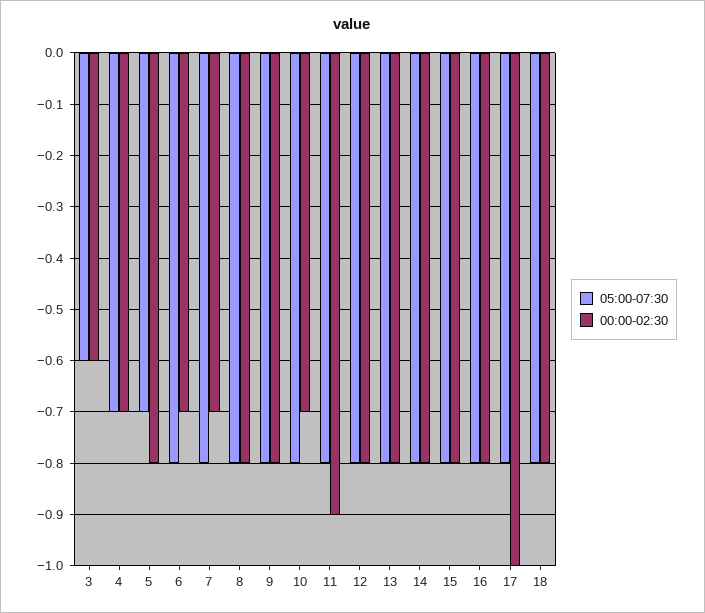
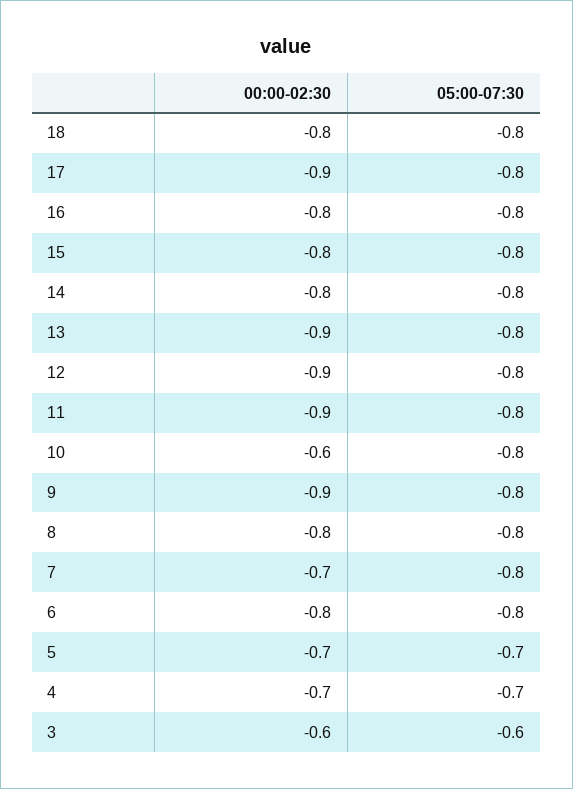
  {
    "05:00-07:30": {
      "3": -0.6,
      "4": -0.7,
      "5": -0.7,
      "6": -0.8,
      "7": -0.8,
      "8": -0.8,
      "9": -0.8,
      "10": -0.8,
      "11": -0.8,
      "12": -0.8,
      "13": -0.8,
      "14": -0.8,
      "15": -0.8,
      "16": -0.8,
      "17": -0.8,
      "18": -0.8
    },
    "00:00-02:30": {
      "3": -0.6,
      "4": -0.7,
-     "5": -0.8,
+     "5": -0.7,
-     "6": -0.7,
+     "6": -0.8,
      "7": -0.7,
      "8": -0.8,
-     "9": -0.8,
+     "9": -0.9,
-     "10": -0.7,
+     "10": -0.6,
      "11": -0.9,
-     "12": -0.8,
+     "12": -0.9,
-     "13": -0.8,
+     "13": -0.9,
      "14": -0.8,
      "15": -0.8,
      "16": -0.8,
-     "17": -1,
+     "17": -0.9,
      "18": -0.8
    }
  }

